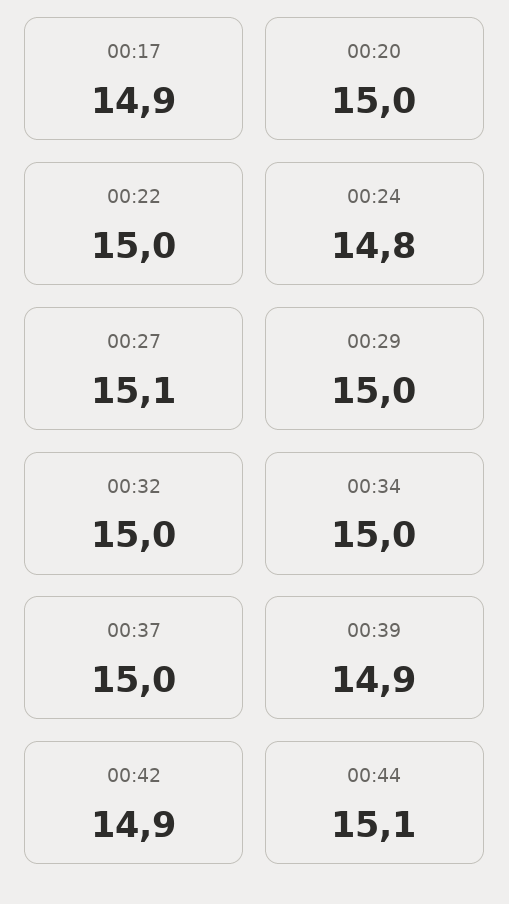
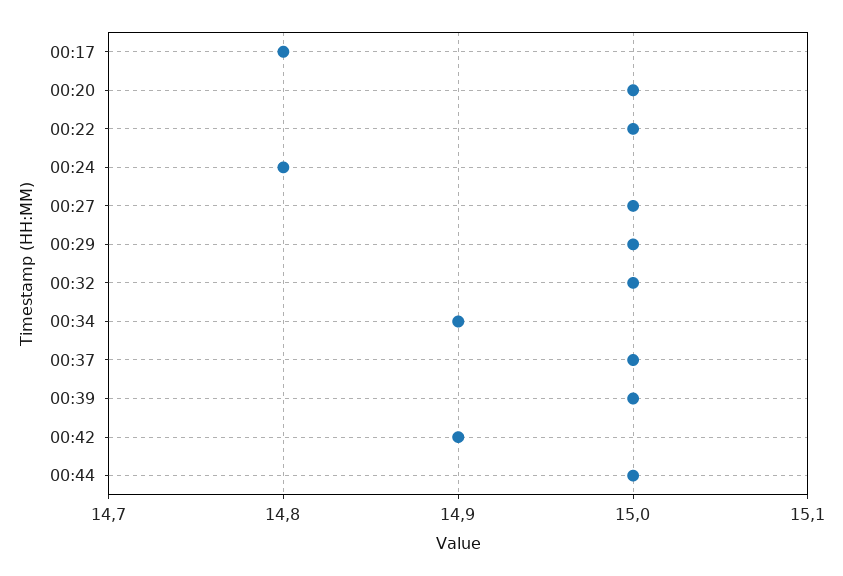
  {
-   "00:17": 14.9,
+   "00:17": 14.8,
    "00:20": 15,
    "00:22": 15,
    "00:24": 14.8,
-   "00:27": 15.1,
+   "00:27": 15,
    "00:29": 15,
    "00:32": 15,
-   "00:34": 15,
+   "00:34": 14.9,
    "00:37": 15,
-   "00:39": 14.9,
+   "00:39": 15,
    "00:42": 14.9,
-   "00:44": 15.1
+   "00:44": 15
  }

